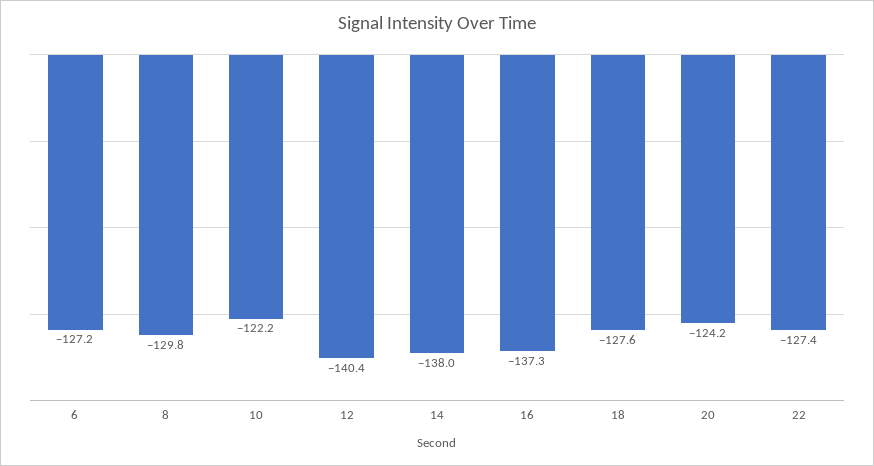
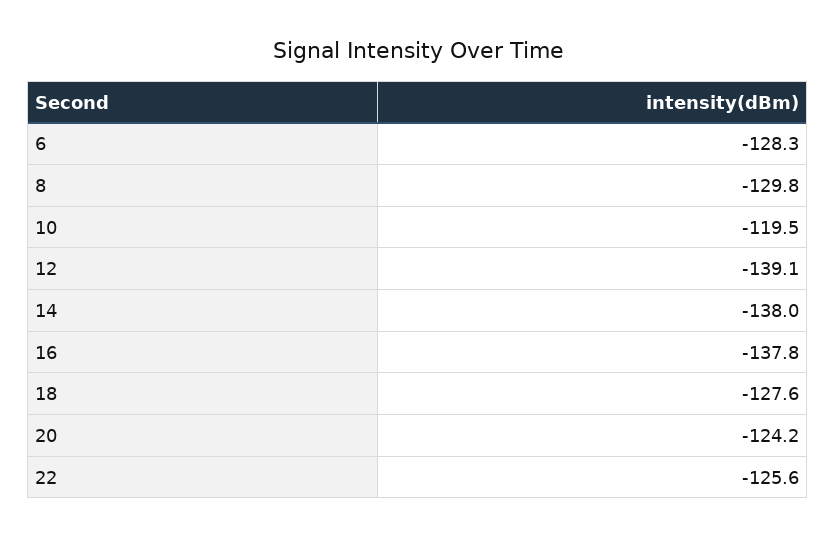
  {
-   "6": -127.2,
+   "6": -128.3,
    "8": -129.8,
-   "10": -122.2,
+   "10": -119.5,
-   "12": -140.4,
+   "12": -139.1,
    "14": -138,
-   "16": -137.3,
+   "16": -137.8,
    "18": -127.6,
    "20": -124.2,
-   "22": -127.4
+   "22": -125.6
  }

